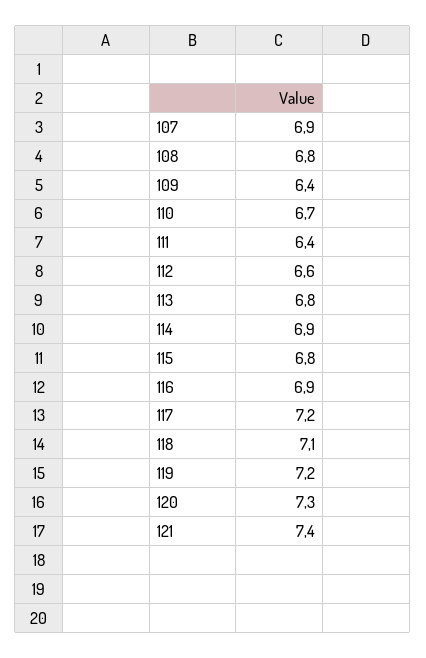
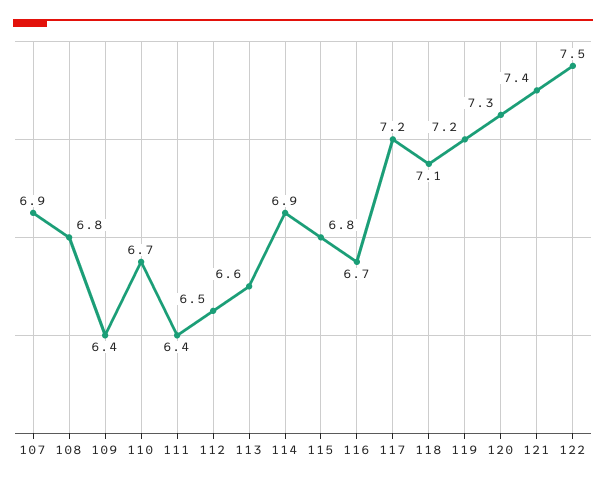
  {
    "107": 6.9,
    "108": 6.8,
    "109": 6.4,
    "110": 6.7,
    "111": 6.4,
-   "112": 6.6,
+   "112": 6.5,
-   "113": 6.8,
+   "113": 6.6,
    "114": 6.9,
    "115": 6.8,
-   "116": 6.9,
+   "116": 6.7,
    "117": 7.2,
    "118": 7.1,
    "119": 7.2,
    "120": 7.3,
-   "121": 7.4
+   "121": 7.4,
+   "122": 7.5
  }

